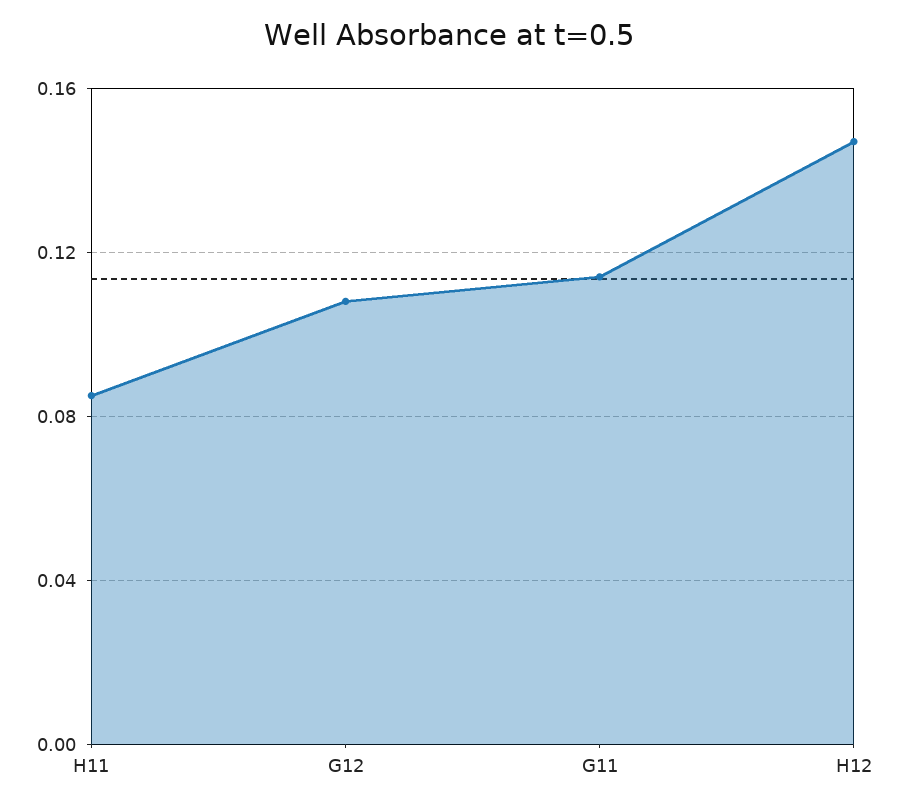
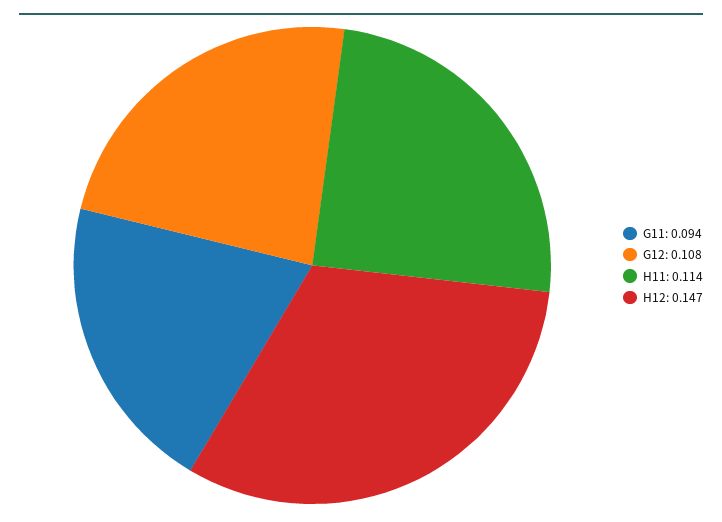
  {
-   "H11": 0.085,
+   "H11": 0.114,
    "G12": 0.108,
-   "G11": 0.115,
+   "G11": 0.094,
    "H12": 0.147
  }

